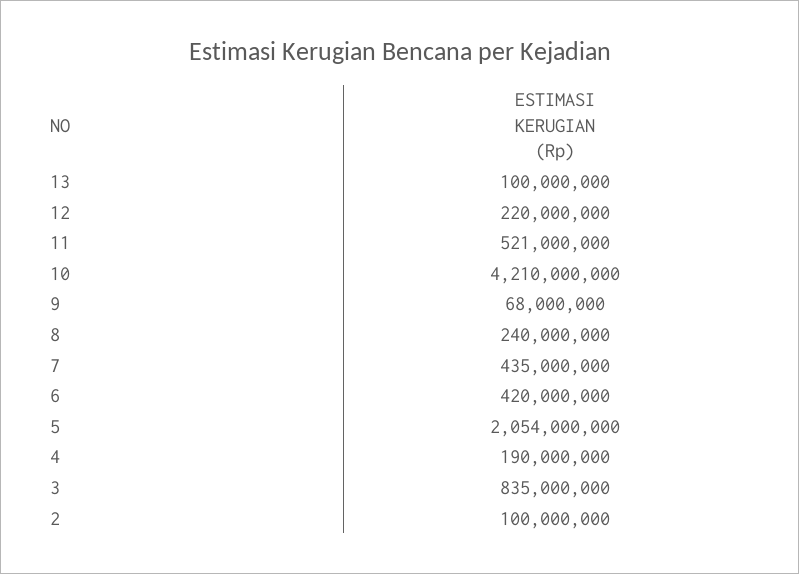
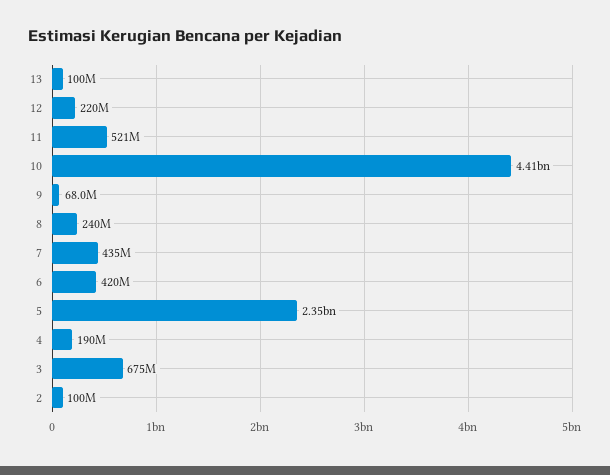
  {
    "13": 100000000,
    "12": 220000000,
    "11": 521000000,
-   "10": 4210000000,
+   "10": 4410000000,
    "9": 68000000,
    "8": 240000000,
    "7": 435000000,
    "6": 420000000,
-   "5": 2054000000,
+   "5": 2350000000,
    "4": 190000000,
-   "3": 835000000,
+   "3": 675000000,
    "2": 100000000
  }

